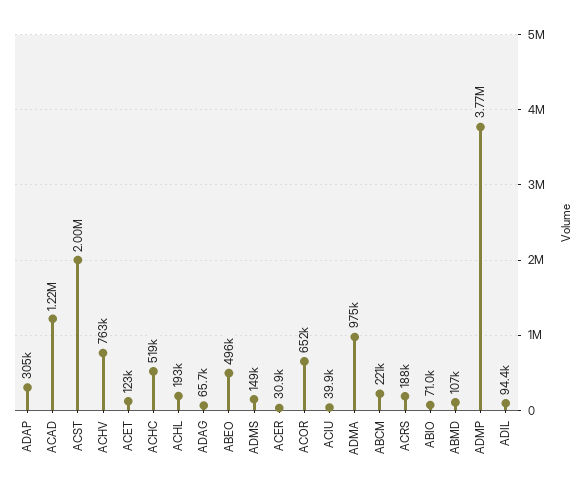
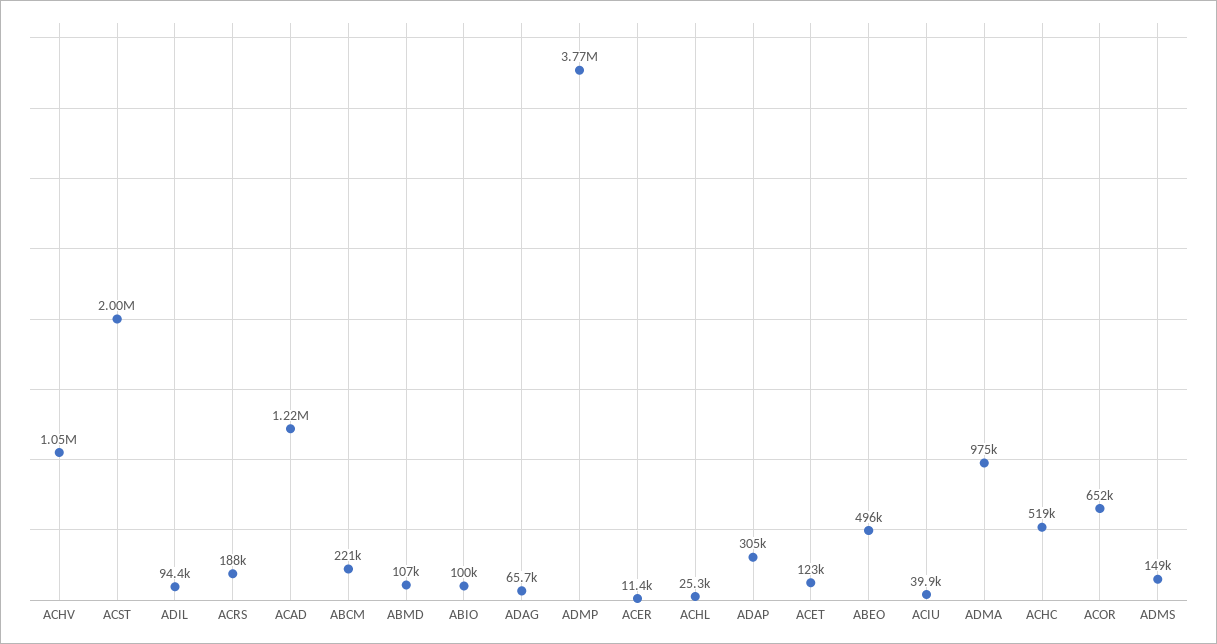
  {
    "ADAP": 305000,
    "ACAD": 1220000,
    "ACST": 2000000,
-   "ACHV": 763000,
+   "ACHV": 1050000,
    "ACET": 123000,
    "ACHC": 519000,
-   "ACHL": 193000,
+   "ACHL": 25300,
    "ADAG": 65700,
    "ABEO": 496000,
    "ADMS": 149000,
-   "ACER": 30900,
+   "ACER": 11400,
    "ACOR": 652000,
    "ACIU": 39900,
    "ADMA": 975000,
    "ABCM": 221000,
    "ACRS": 188000,
-   "ABIO": 71000,
+   "ABIO": 100000,
    "ABMD": 107000,
    "ADMP": 3770000,
    "ADIL": 94400
  }

